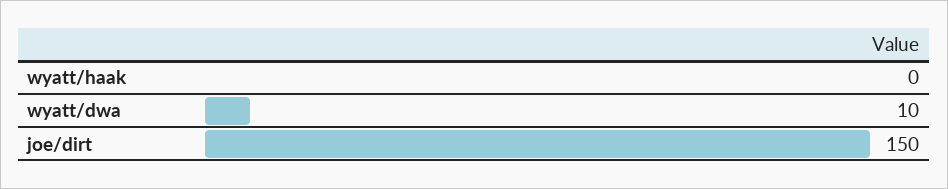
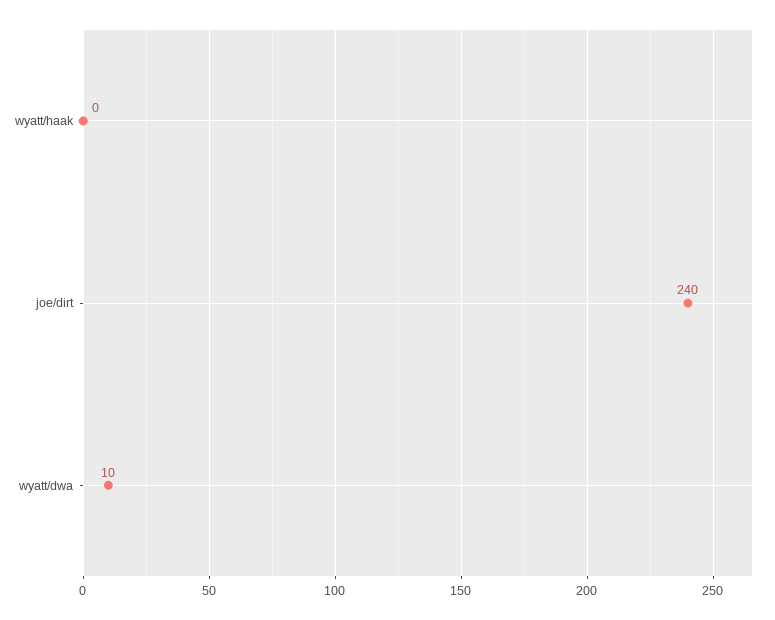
  {
    "wyatt/haak": 0,
    "wyatt/dwa": 10,
-   "joe/dirt": 150
+   "joe/dirt": 240
  }

